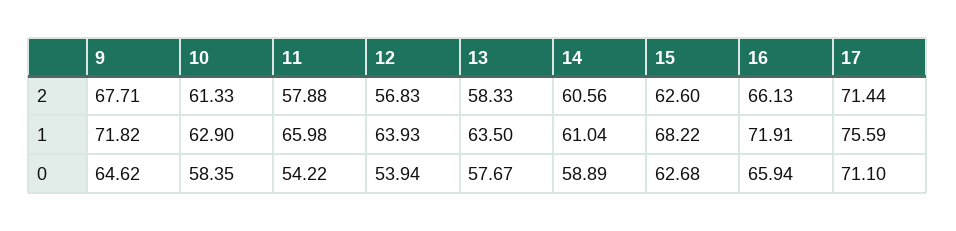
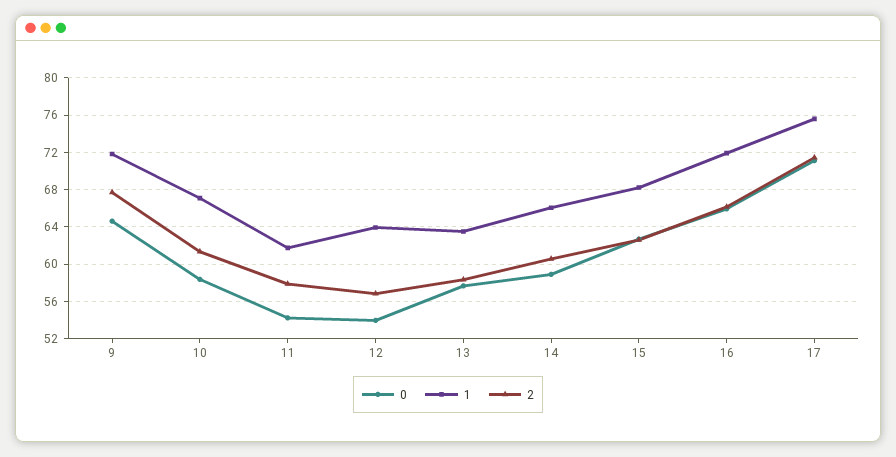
  {
    "2": {
      "9": 67.71,
      "10": 61.33,
      "11": 57.88,
      "12": 56.83,
      "13": 58.33,
      "14": 60.56,
      "15": 62.6,
      "16": 66.13,
      "17": 71.44
    },
    "1": {
      "9": 71.82,
-     "10": 62.9,
+     "10": 67,
-     "11": 65.98,
+     "11": 62,
      "12": 63.93,
      "13": 63.5,
-     "14": 61.04,
+     "14": 66,
      "15": 68.22,
      "16": 71.91,
      "17": 75.59
    },
    "0": {
      "9": 64.62,
      "10": 58.35,
      "11": 54.22,
      "12": 53.94,
      "13": 57.67,
      "14": 58.89,
      "15": 62.68,
      "16": 65.94,
      "17": 71.1
    }
  }

